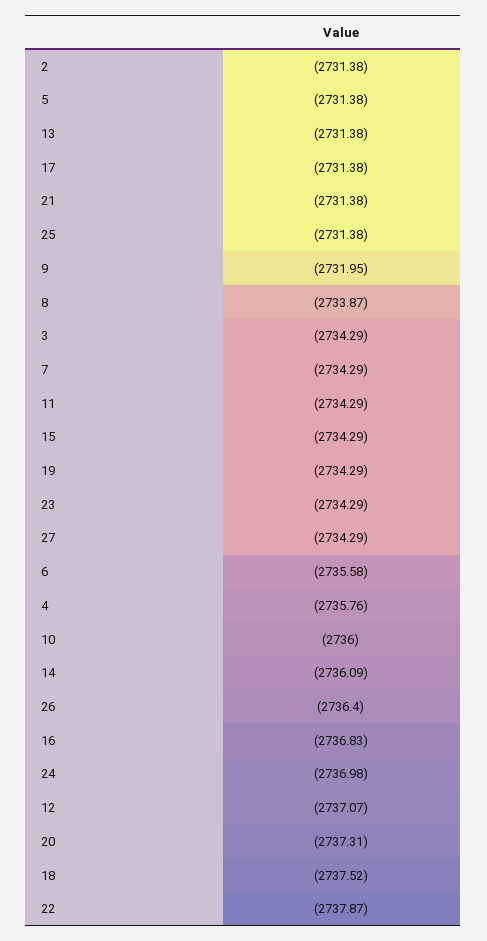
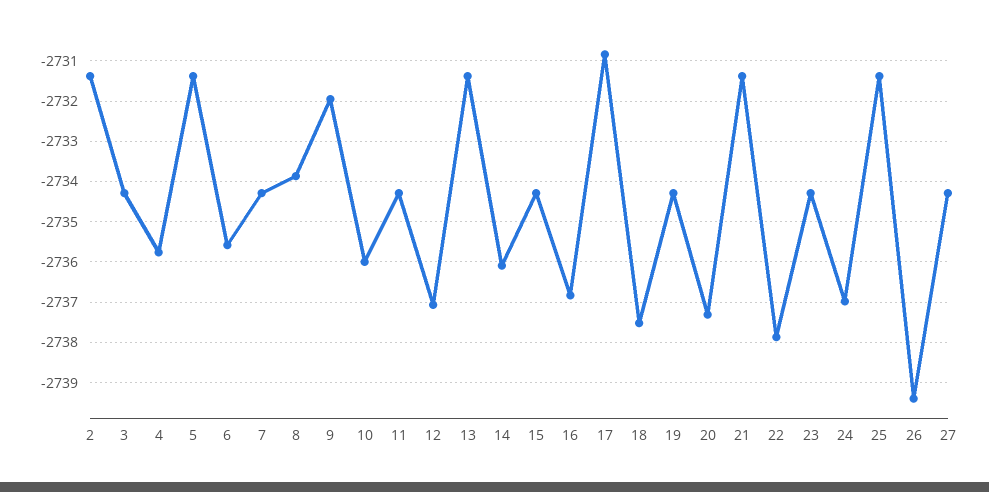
  {
    "2": -2731.38,
    "5": -2731.38,
    "13": -2731.38,
-   "17": -2731.38,
+   "17": -2730.8,
    "21": -2731.38,
    "25": -2731.38,
    "9": -2731.95,
    "8": -2733.87,
    "3": -2734.29,
    "7": -2734.29,
    "11": -2734.29,
    "15": -2734.29,
    "19": -2734.29,
    "23": -2734.29,
    "27": -2734.29,
    "6": -2735.58,
    "4": -2735.76,
    "10": -2736,
    "14": -2736.09,
-   "26": -2736.4,
+   "26": -2739.4,
    "16": -2736.83,
    "24": -2736.98,
    "12": -2737.07,
    "20": -2737.31,
    "18": -2737.52,
    "22": -2737.87
  }

